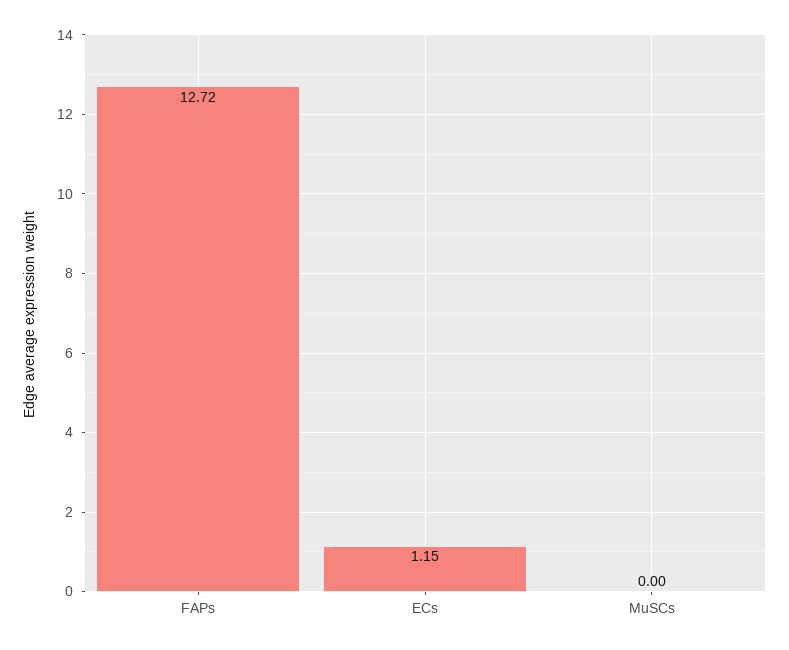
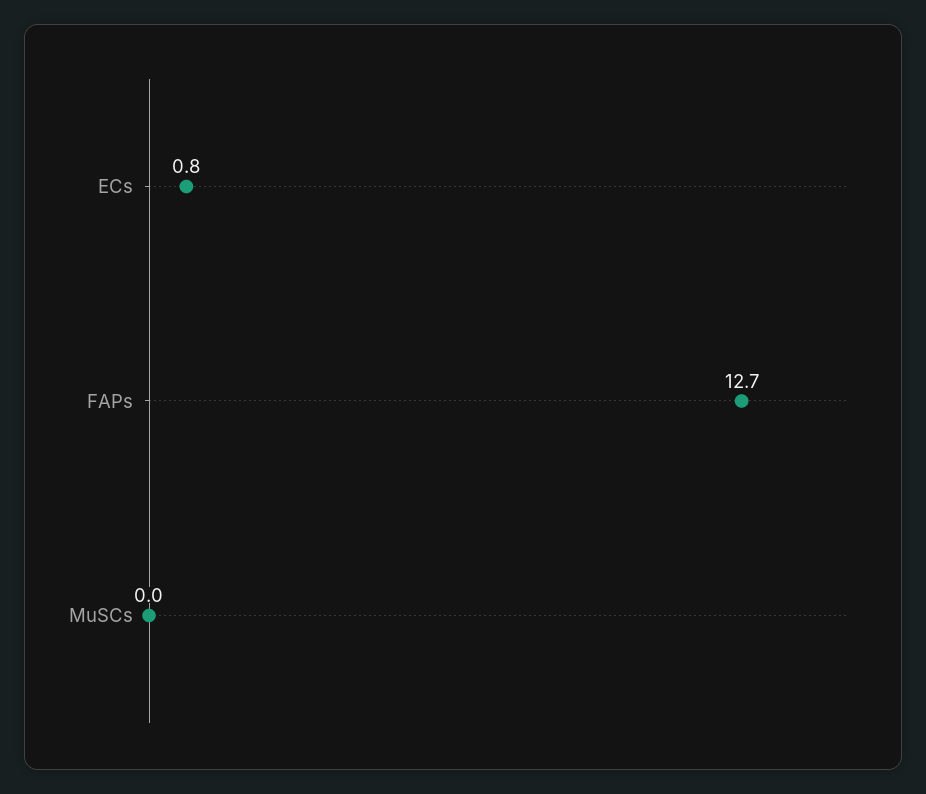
  {
    "FAPs": 12.72,
-   "ECs": 1.15,
+   "ECs": 0.8,
    "MuSCs": 0
  }

